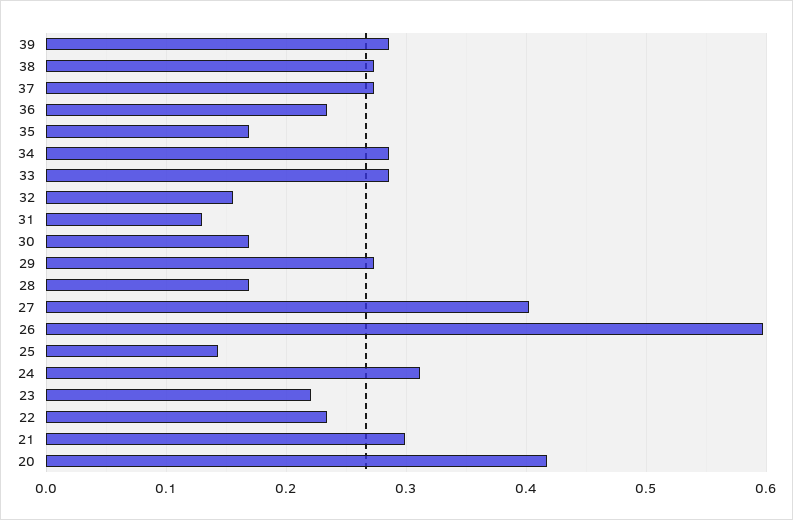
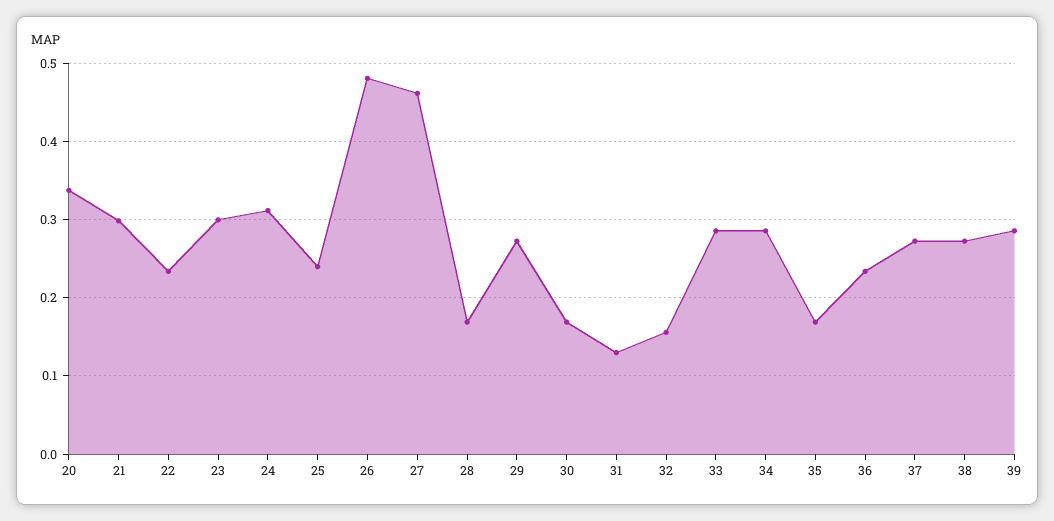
  {
    "39": 0.29,
    "38": 0.27,
    "37": 0.27,
    "36": 0.23,
    "35": 0.17,
    "34": 0.29,
    "33": 0.29,
    "32": 0.16,
    "31": 0.13,
    "30": 0.17,
    "29": 0.27,
    "28": 0.17,
-   "27": 0.4,
+   "27": 0.46,
-   "26": 0.6,
+   "26": 0.48,
-   "25": 0.14,
+   "25": 0.24,
    "24": 0.31,
-   "23": 0.22,
+   "23": 0.3,
    "22": 0.23,
    "21": 0.3,
-   "20": 0.42
+   "20": 0.34
  }

